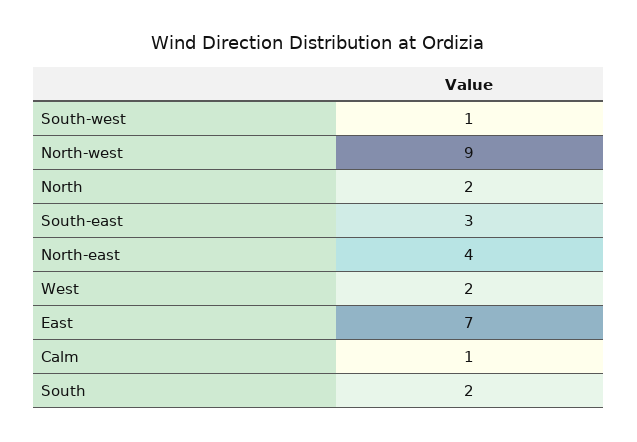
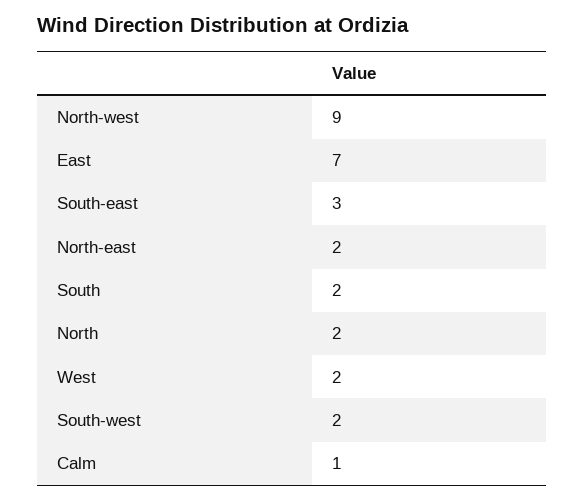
  {
-   "South-west": 1,
+   "South-west": 2,
    "North-west": 9,
    "North": 2,
    "South-east": 3,
-   "North-east": 4,
+   "North-east": 2,
    "West": 2,
    "East": 7,
    "Calm": 1,
    "South": 2
  }

